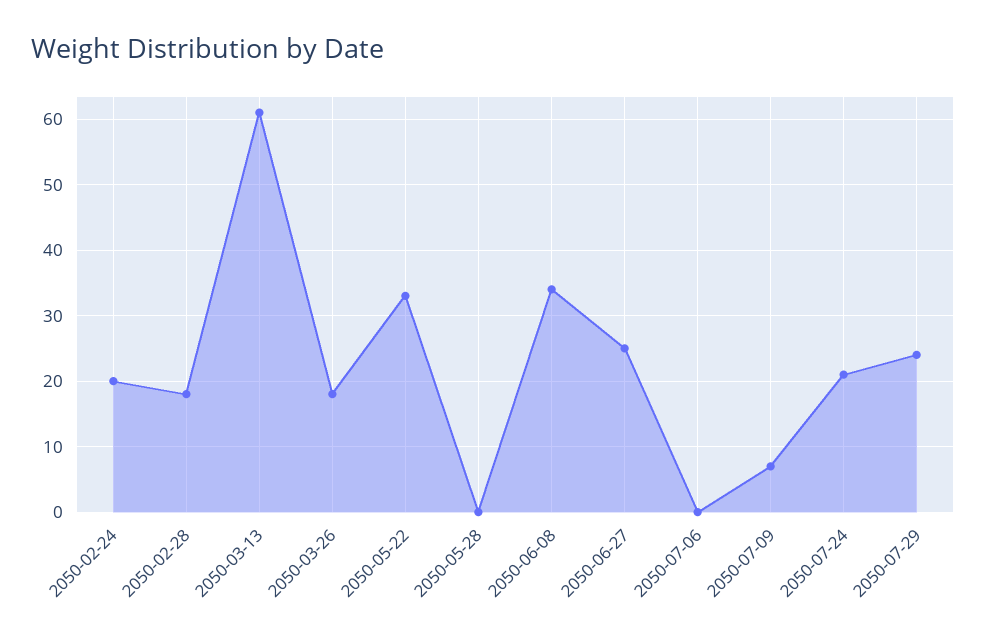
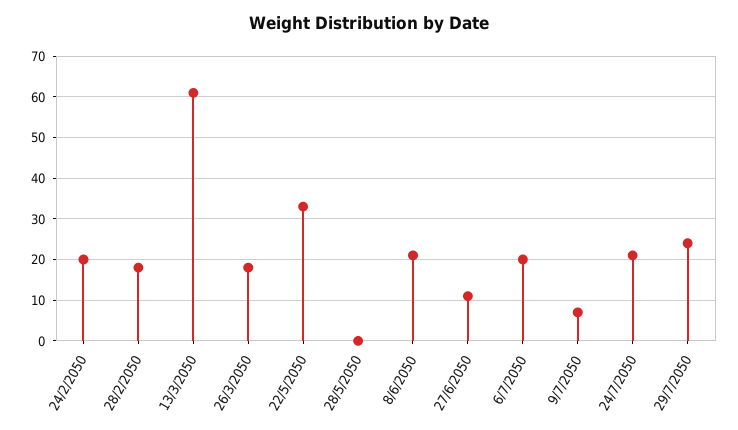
  {
    "2050-02-24": 20,
    "2050-02-28": 18,
    "2050-03-13": 61,
    "2050-03-26": 18,
    "2050-05-22": 33,
    "2050-05-28": 0,
-   "2050-06-08": 34,
+   "2050-06-08": 20,
-   "2050-06-27": 25,
+   "2050-06-27": 10,
-   "2050-07-06": 0,
+   "2050-07-06": 20,
    "2050-07-09": 7,
    "2050-07-24": 21,
    "2050-07-29": 24
  }

